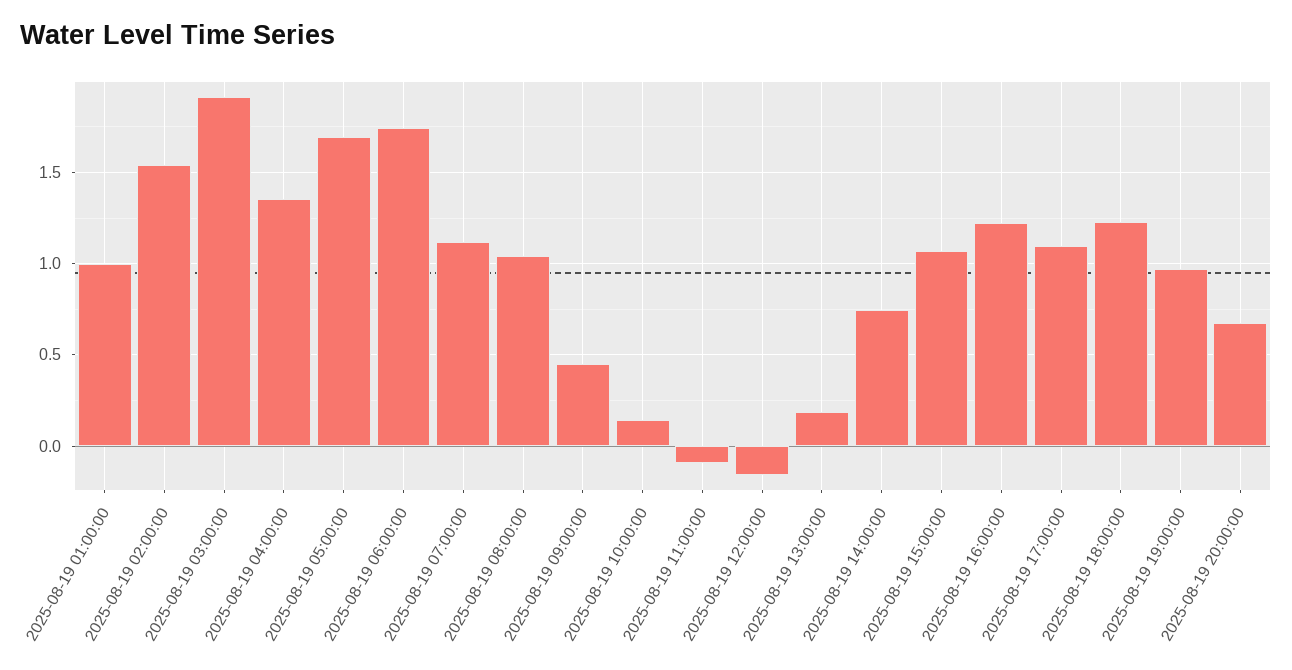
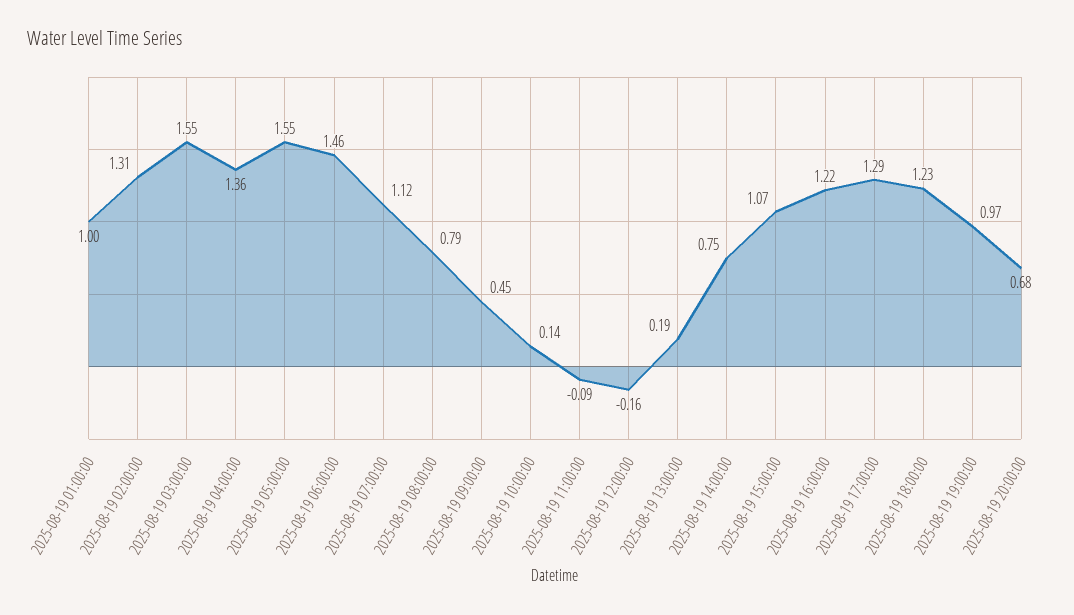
  {
    "2025-08-19 01:00:00": 1,
-   "2025-08-19 02:00:00": 1.55,
+   "2025-08-19 02:00:00": 1.31,
-   "2025-08-19 03:00:00": 1.9,
+   "2025-08-19 03:00:00": 1.55,
    "2025-08-19 04:00:00": 1.36,
-   "2025-08-19 05:00:00": 1.7,
+   "2025-08-19 05:00:00": 1.55,
-   "2025-08-19 06:00:00": 1.75,
+   "2025-08-19 06:00:00": 1.46,
    "2025-08-19 07:00:00": 1.12,
-   "2025-08-19 08:00:00": 1.05,
+   "2025-08-19 08:00:00": 0.79,
    "2025-08-19 09:00:00": 0.45,
    "2025-08-19 10:00:00": 0.14,
    "2025-08-19 11:00:00": -0.09,
    "2025-08-19 12:00:00": -0.16,
    "2025-08-19 13:00:00": 0.19,
    "2025-08-19 14:00:00": 0.75,
    "2025-08-19 15:00:00": 1.07,
    "2025-08-19 16:00:00": 1.22,
-   "2025-08-19 17:00:00": 1.1,
+   "2025-08-19 17:00:00": 1.29,
    "2025-08-19 18:00:00": 1.23,
    "2025-08-19 19:00:00": 0.97,
    "2025-08-19 20:00:00": 0.68
  }

